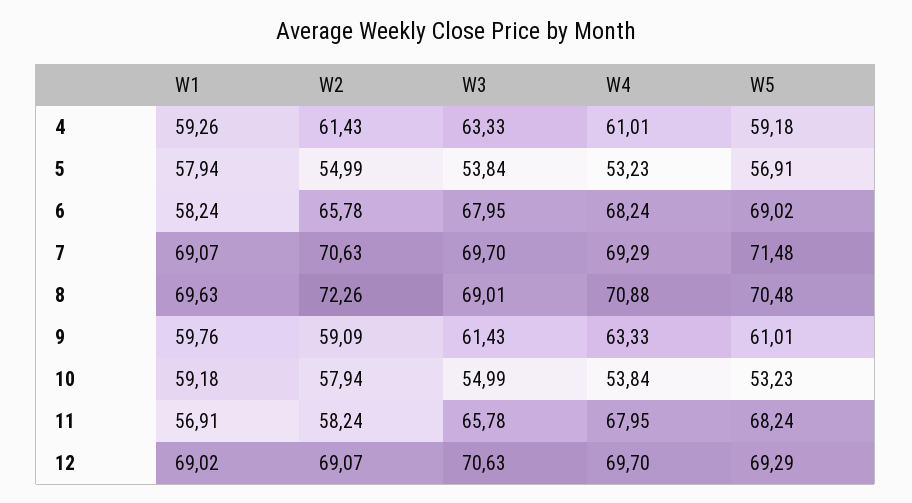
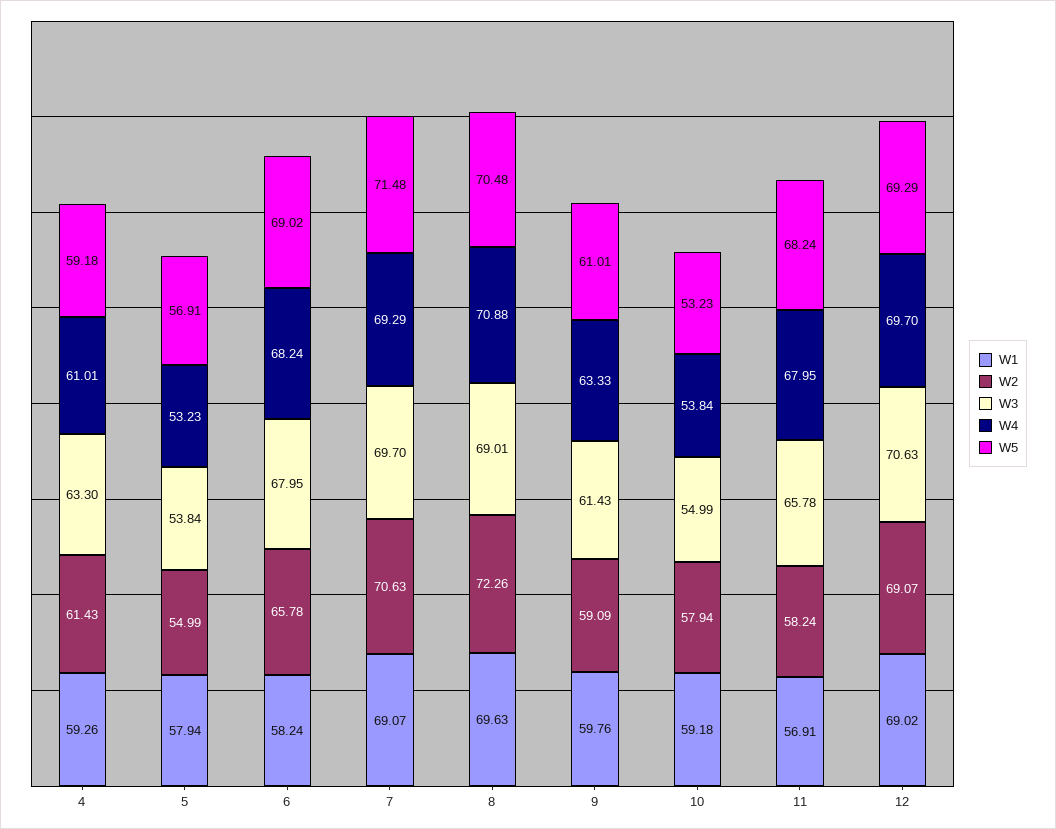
  {
    "W1": {
      "4": 59.26,
      "5": 57.94,
      "6": 58.24,
      "7": 69.07,
      "8": 69.63,
      "9": 59.76,
      "10": 59.18,
      "11": 56.91,
      "12": 69.02
    },
    "W2": {
      "4": 61.43,
      "5": 54.99,
      "6": 65.78,
      "7": 70.63,
      "8": 72.26,
      "9": 59.09,
      "10": 57.94,
      "11": 58.24,
      "12": 69.07
    },
    "W3": {
-     "4": 63.33,
+     "4": 63.3,
      "5": 53.84,
      "6": 67.95,
      "7": 69.7,
      "8": 69.01,
      "9": 61.43,
      "10": 54.99,
      "11": 65.78,
      "12": 70.63
    },
    "W4": {
      "4": 61.01,
      "5": 53.23,
      "6": 68.24,
      "7": 69.29,
      "8": 70.88,
      "9": 63.33,
      "10": 53.84,
      "11": 67.95,
      "12": 69.7
    },
    "W5": {
      "4": 59.18,
      "5": 56.91,
      "6": 69.02,
      "7": 71.48,
      "8": 70.48,
      "9": 61.01,
      "10": 53.23,
      "11": 68.24,
      "12": 69.29
    }
  }

